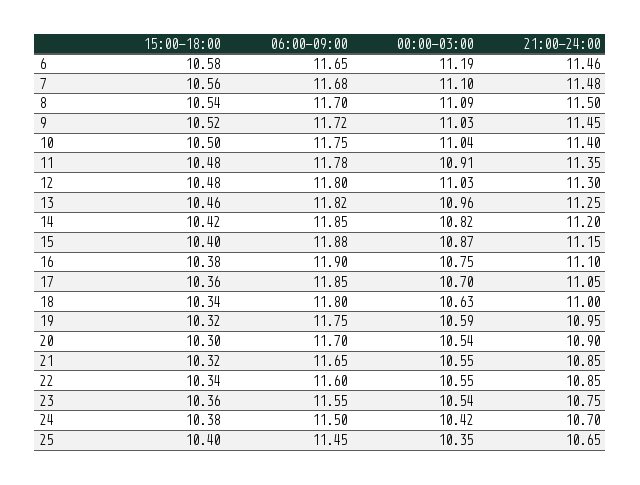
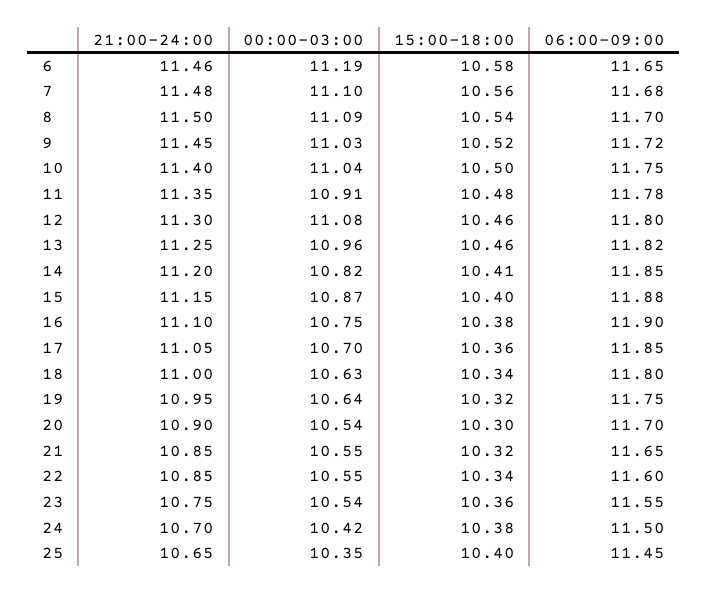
  {
    "15:00-18:00": {
      "6": 10.58,
      "7": 10.56,
      "8": 10.54,
      "9": 10.52,
      "10": 10.5,
      "11": 10.48,
-     "12": 10.48,
+     "12": 10.46,
      "13": 10.46,
-     "14": 10.42,
+     "14": 10.41,
      "15": 10.4,
      "16": 10.38,
      "17": 10.36,
      "18": 10.34,
      "19": 10.32,
      "20": 10.3,
      "21": 10.32,
      "22": 10.34,
      "23": 10.36,
      "24": 10.38,
      "25": 10.4
    },
    "06:00-09:00": {
      "6": 11.65,
      "7": 11.68,
      "8": 11.7,
      "9": 11.72,
      "10": 11.75,
      "11": 11.78,
      "12": 11.8,
      "13": 11.82,
      "14": 11.85,
      "15": 11.88,
      "16": 11.9,
      "17": 11.85,
      "18": 11.8,
      "19": 11.75,
      "20": 11.7,
      "21": 11.65,
      "22": 11.6,
      "23": 11.55,
      "24": 11.5,
      "25": 11.45
    },
    "00:00-03:00": {
      "6": 11.19,
      "7": 11.1,
      "8": 11.09,
      "9": 11.03,
      "10": 11.04,
      "11": 10.91,
-     "12": 11.03,
+     "12": 11.08,
      "13": 10.96,
      "14": 10.82,
      "15": 10.87,
      "16": 10.75,
      "17": 10.7,
      "18": 10.63,
-     "19": 10.59,
+     "19": 10.64,
      "20": 10.54,
      "21": 10.55,
      "22": 10.55,
      "23": 10.54,
      "24": 10.42,
      "25": 10.35
    },
    "21:00-24:00": {
      "6": 11.46,
      "7": 11.48,
      "8": 11.5,
      "9": 11.45,
      "10": 11.4,
      "11": 11.35,
      "12": 11.3,
      "13": 11.25,
      "14": 11.2,
      "15": 11.15,
      "16": 11.1,
      "17": 11.05,
      "18": 11,
      "19": 10.95,
      "20": 10.9,
      "21": 10.85,
      "22": 10.85,
      "23": 10.75,
      "24": 10.7,
      "25": 10.65
    }
  }

